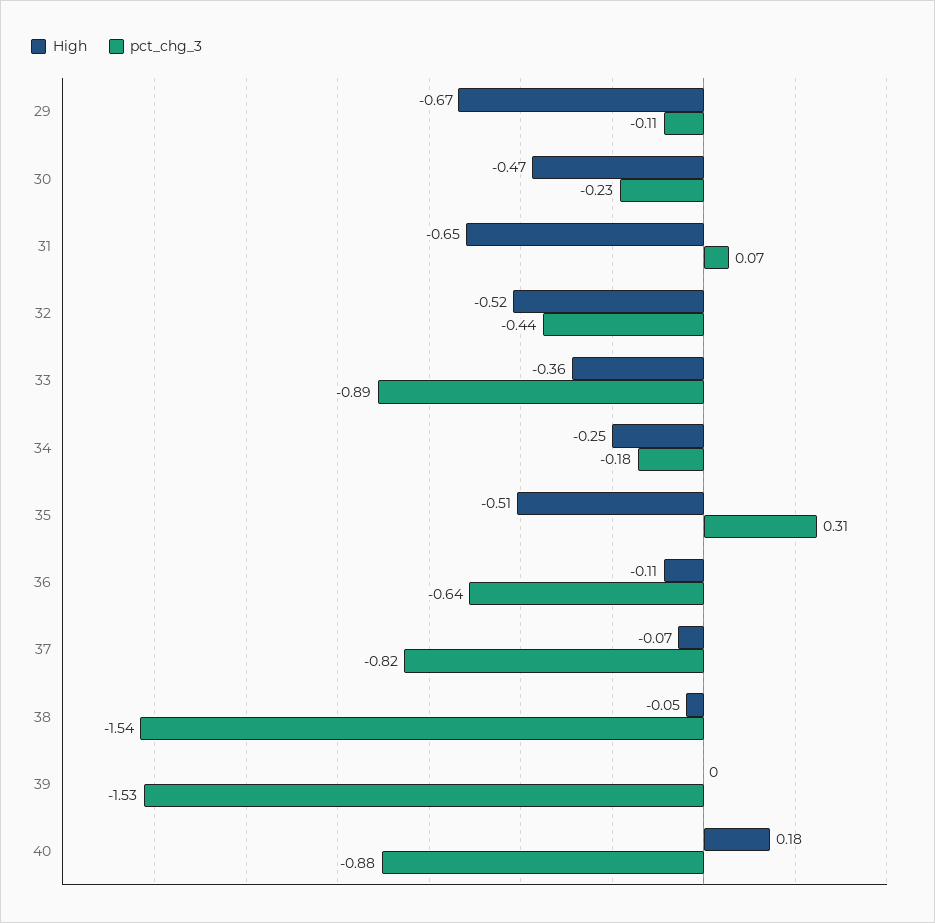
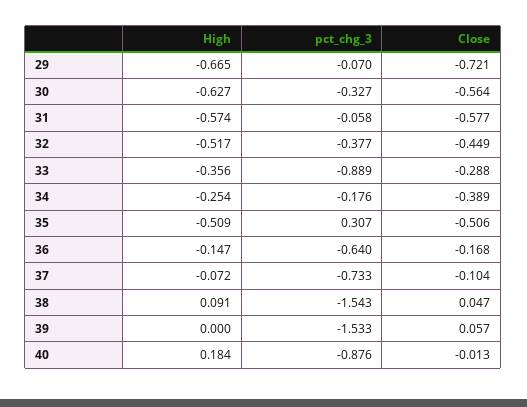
  {
    "High": {
      "29": -0.665,
-     "30": -0.47,
+     "30": -0.627,
-     "31": -0.65,
+     "31": -0.574,
      "32": -0.517,
      "33": -0.356,
      "34": -0.254,
      "35": -0.509,
-     "36": -0.11,
+     "36": -0.147,
      "37": -0.072,
-     "38": -0.05,
+     "38": 0.091,
      "39": 0,
      "40": 0.184
    },
    "pct_chg_3": {
-     "29": -0.11,
+     "29": -0.07,
-     "30": -0.23,
+     "30": -0.327,
-     "31": 0.07,
+     "31": -0.058,
-     "32": -0.44,
+     "32": -0.377,
      "33": -0.889,
      "34": -0.176,
      "35": 0.307,
      "36": -0.64,
-     "37": -0.82,
+     "37": -0.733,
      "38": -1.543,
      "39": -1.533,
      "40": -0.876
-   }
+   },
+   "Close": {
+     "29": -0.721,
+     "30": -0.564,
+     "31": -0.577,
+     "32": -0.449,
+     "33": -0.288,
+     "34": -0.389,
+     "35": -0.506,
+     "36": -0.168,
+     "37": -0.104,
+     "38": 0.047,
+     "39": 0.057,
+     "40": -0.013
+   }
  }

